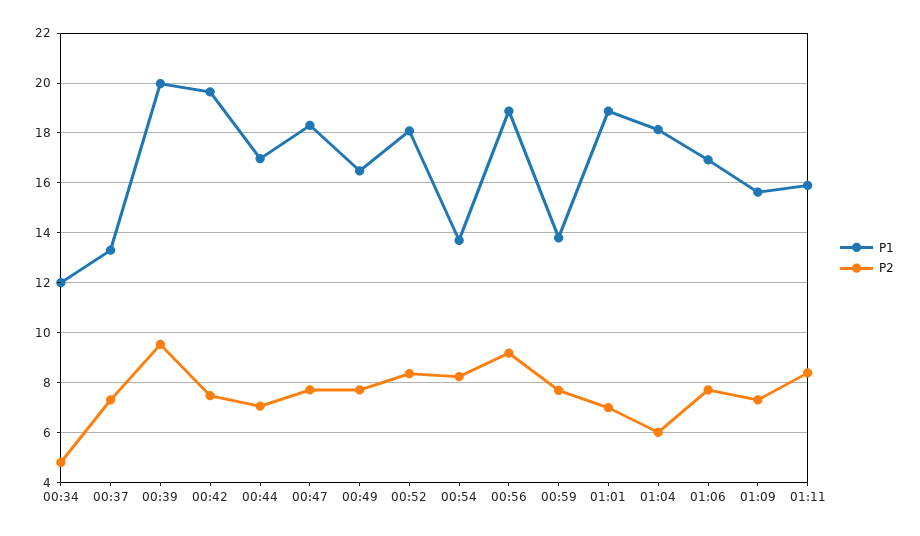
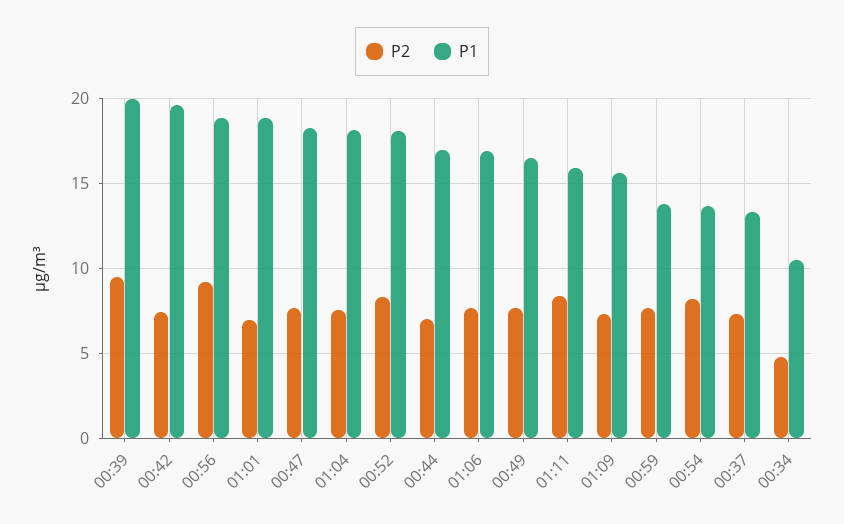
  {
    "P1": {
-     "00:34": 12,
+     "00:34": 10.5,
      "00:37": 13.25,
      "00:39": 20,
      "00:42": 19.75,
      "00:44": 17,
      "00:47": 18.25,
      "00:49": 16.5,
      "00:52": 18,
      "00:54": 13.75,
      "00:56": 19,
      "00:59": 13.75,
      "01:01": 19,
      "01:04": 18.25,
      "01:06": 17,
      "01:09": 15.75,
      "01:11": 16
    },
    "P2": {
      "00:34": 4.75,
      "00:37": 7.25,
      "00:39": 9.5,
      "00:42": 7.5,
      "00:44": 7,
      "00:47": 7.75,
      "00:49": 7.75,
      "00:52": 8.25,
      "00:54": 8.25,
      "00:56": 9.25,
      "00:59": 7.75,
      "01:01": 7,
-     "01:04": 6,
+     "01:04": 7.5,
      "01:06": 7.75,
      "01:09": 7.25,
      "01:11": 8.5
    }
  }

